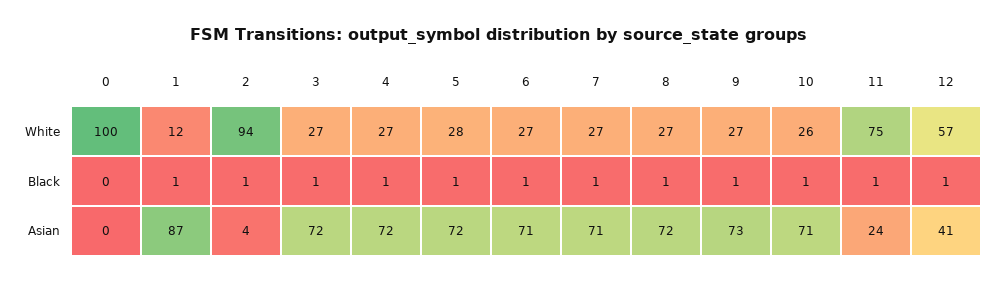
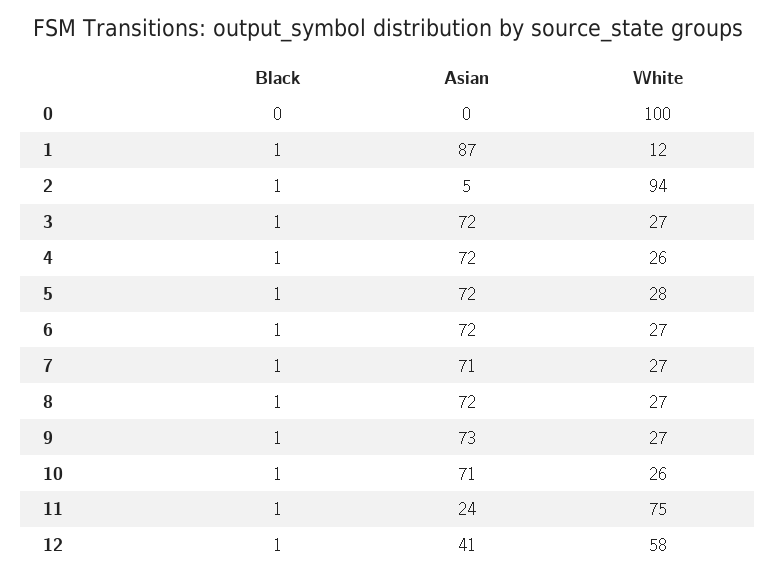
  {
    "0": {
      "White": 100,
      "Black": 0,
      "Asian": 0
    },
    "1": {
      "White": 12,
      "Black": 1,
      "Asian": 87
    },
    "2": {
      "White": 94,
      "Black": 1,
-     "Asian": 4
+     "Asian": 5
    },
    "3": {
      "White": 27,
      "Black": 1,
      "Asian": 72
    },
    "4": {
-     "White": 27,
+     "White": 26,
      "Black": 1,
      "Asian": 72
    },
    "5": {
      "White": 28,
      "Black": 1,
      "Asian": 72
    },
    "6": {
      "White": 27,
      "Black": 1,
-     "Asian": 71
+     "Asian": 72
    },
    "7": {
      "White": 27,
      "Black": 1,
      "Asian": 71
    },
    "8": {
      "White": 27,
      "Black": 1,
      "Asian": 72
    },
    "9": {
      "White": 27,
      "Black": 1,
      "Asian": 73
    },
    "10": {
      "White": 26,
      "Black": 1,
      "Asian": 71
    },
    "11": {
      "White": 75,
      "Black": 1,
      "Asian": 24
    },
    "12": {
-     "White": 57,
+     "White": 58,
      "Black": 1,
      "Asian": 41
    }
  }

